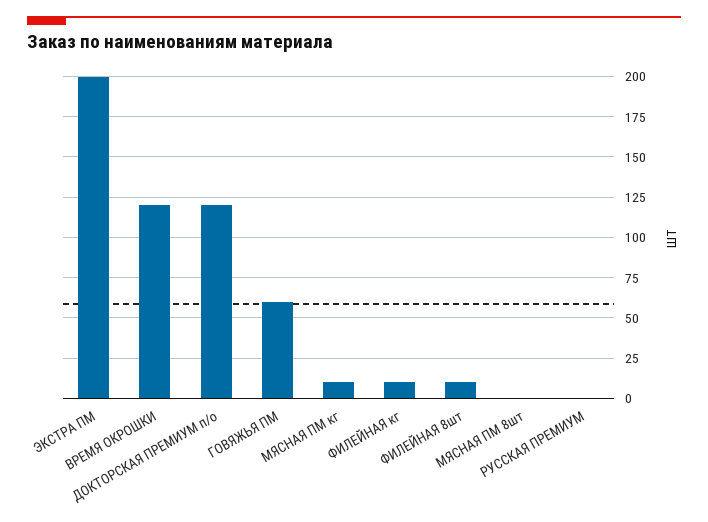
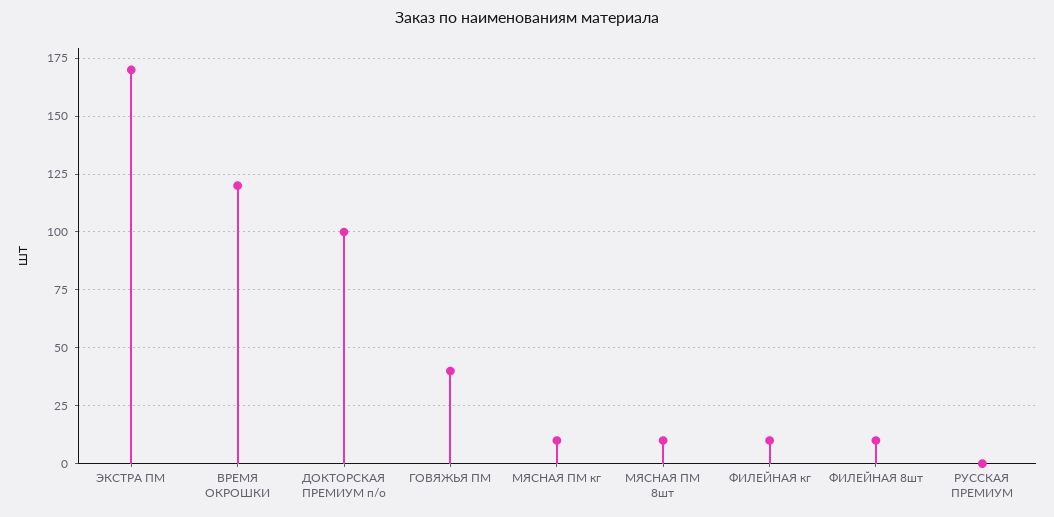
  {
-   "ЭКСТРА ПМ": 200,
+   "ЭКСТРА ПМ": 170,
    "ВРЕМЯ ОКРОШКИ": 120,
-   "ДОКТОРСКАЯ ПРЕМИУМ п/о": 120,
+   "ДОКТОРСКАЯ ПРЕМИУМ п/о": 100,
-   "ГОВЯЖЬЯ ПМ": 60,
+   "ГОВЯЖЬЯ ПМ": 40,
    "МЯСНАЯ ПМ кг": 10,
    "ФИЛЕЙНАЯ кг": 10,
    "ФИЛЕЙНАЯ 8шт": 10,
-   "МЯСНАЯ ПМ 8шт": 0,
+   "МЯСНАЯ ПМ 8шт": 10,
    "РУССКАЯ ПРЕМИУМ": 0
  }

